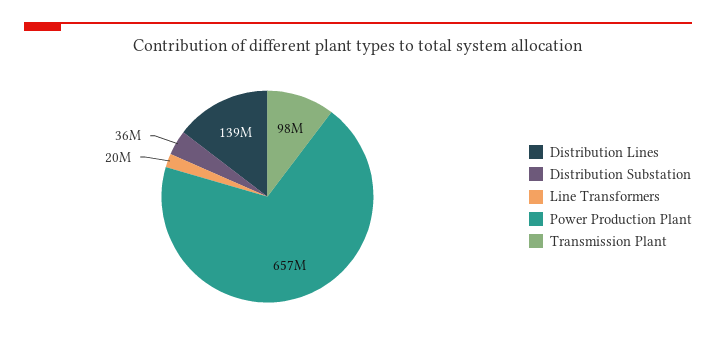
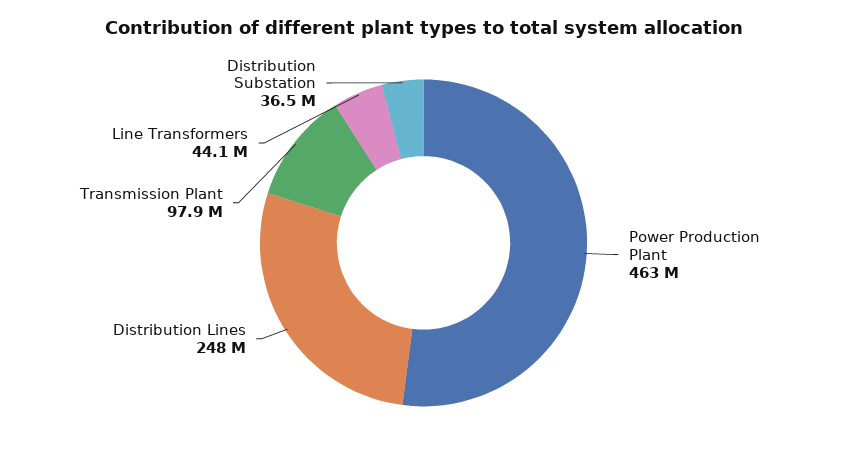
  {
-   "Distribution Lines": 139000000,
+   "Distribution Lines": 248000000,
    "Distribution Substation": 36500000,
-   "Line Transformers": 20000000,
+   "Line Transformers": 44100000,
-   "Power Production Plant": 657000000,
+   "Power Production Plant": 463000000,
    "Transmission Plant": 97900000
  }

